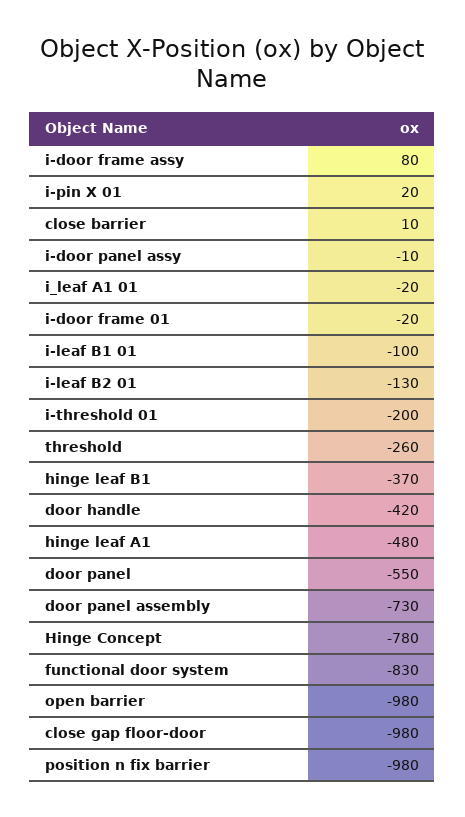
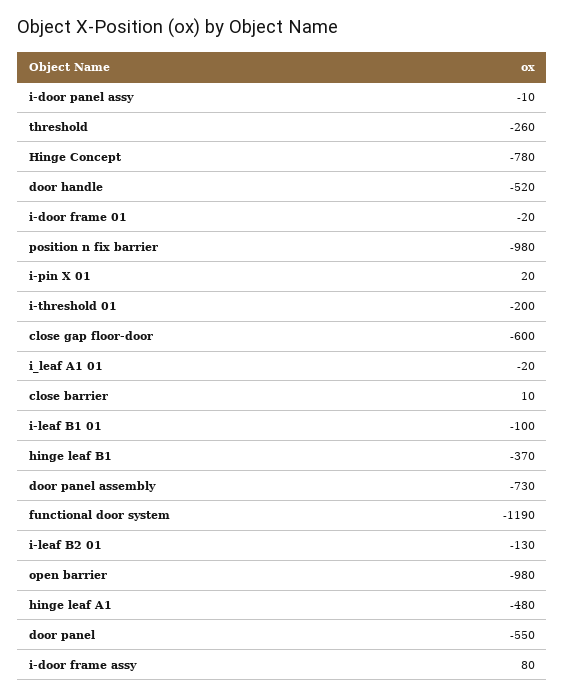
  {
    "i-door frame assy": 80,
    "i-pin X 01": 20,
    "close barrier": 10,
    "i-door panel assy": -10,
    "i_leaf A1 01": -20,
    "i-door frame 01": -20,
    "i-leaf B1 01": -100,
    "i-leaf B2 01": -130,
    "i-threshold 01": -200,
    "threshold": -260,
    "hinge leaf B1": -370,
-   "door handle": -420,
+   "door handle": -520,
    "hinge leaf A1": -480,
    "door panel": -550,
    "door panel assembly": -730,
    "Hinge Concept": -780,
-   "functional door system": -830,
+   "functional door system": -1190,
    "open barrier": -980,
-   "close gap floor-door": -980,
+   "close gap floor-door": -600,
    "position n fix barrier": -980
  }

